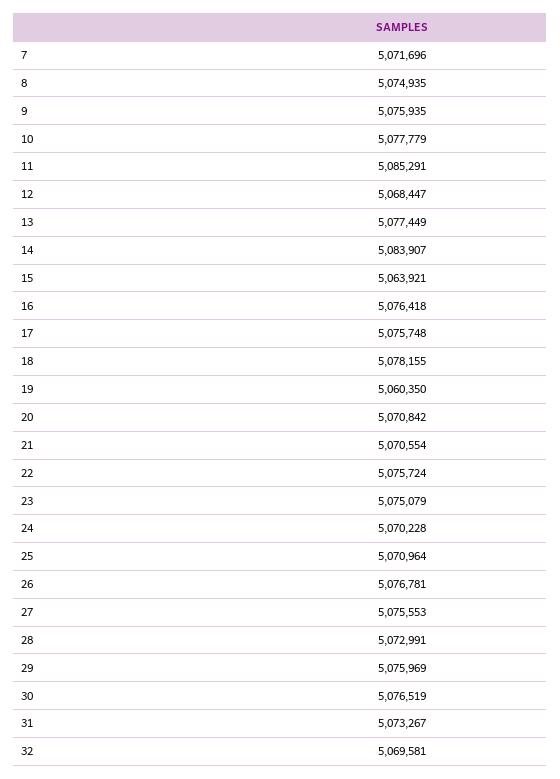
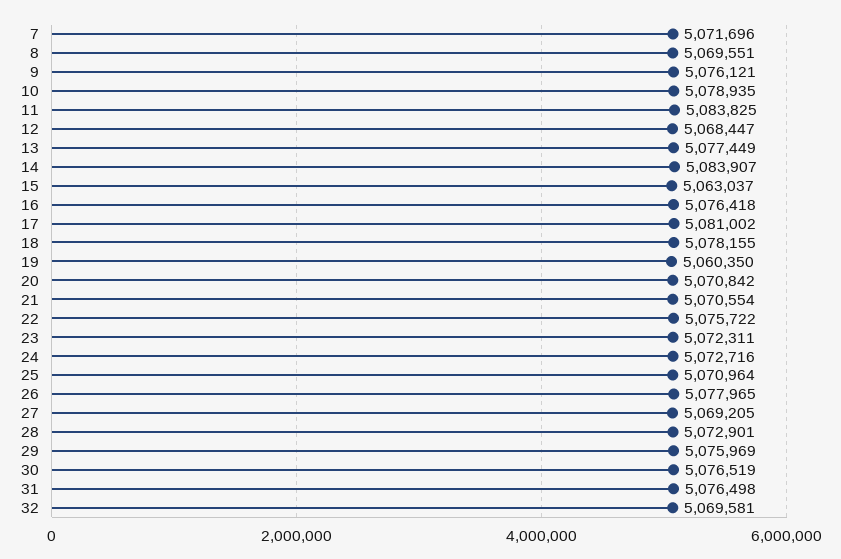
  {
    "7": 5071696,
-   "8": 5074935,
+   "8": 5069551,
-   "9": 5075935,
+   "9": 5076121,
-   "10": 5077779,
+   "10": 5078935,
-   "11": 5085291,
+   "11": 5083825,
    "12": 5068447,
    "13": 5077449,
    "14": 5083907,
-   "15": 5063921,
+   "15": 5063037,
    "16": 5076418,
-   "17": 5075748,
+   "17": 5081002,
    "18": 5078155,
    "19": 5060350,
    "20": 5070842,
    "21": 5070554,
-   "22": 5075724,
+   "22": 5075722,
-   "23": 5075079,
+   "23": 5072311,
-   "24": 5070228,
+   "24": 5072716,
    "25": 5070964,
-   "26": 5076781,
+   "26": 5077965,
-   "27": 5075553,
+   "27": 5069205,
-   "28": 5072991,
+   "28": 5072901,
    "29": 5075969,
    "30": 5076519,
-   "31": 5073267,
+   "31": 5076498,
    "32": 5069581
  }

